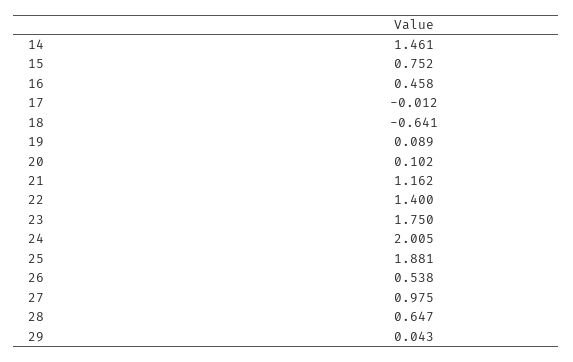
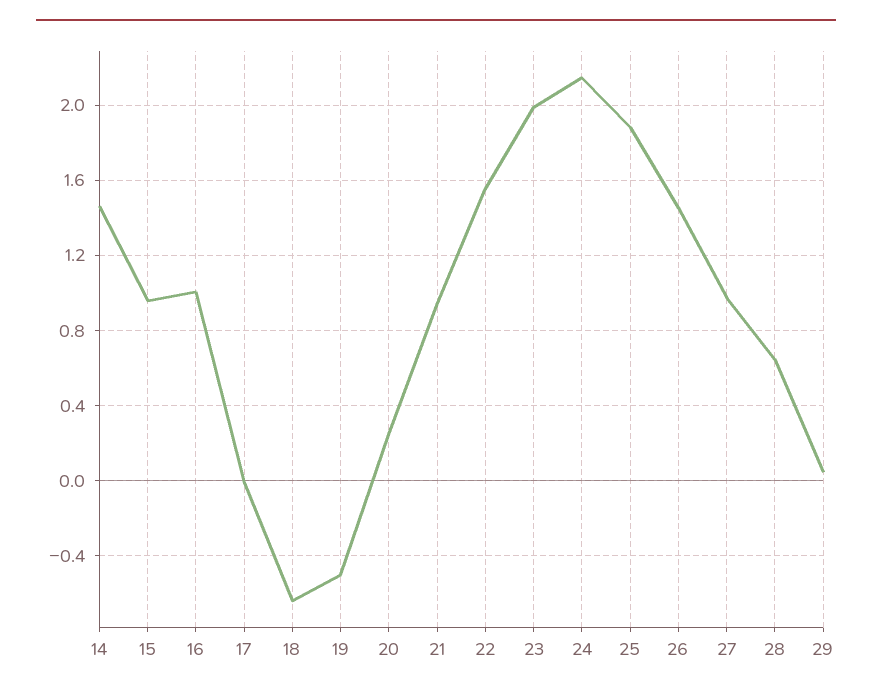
  {
    "14": 1.461,
-   "15": 0.752,
+   "15": 0.95,
-   "16": 0.458,
+   "16": 1,
    "17": -0.012,
    "18": -0.641,
-   "19": 0.089,
+   "19": -0.5,
-   "20": 0.102,
+   "20": 0.25,
-   "21": 1.162,
+   "21": 0.95,
-   "22": 1.4,
+   "22": 1.55,
-   "23": 1.75,
+   "23": 2,
-   "24": 2.005,
+   "24": 2.15,
    "25": 1.881,
-   "26": 0.538,
+   "26": 1.45,
    "27": 0.975,
    "28": 0.647,
    "29": 0.043
  }

